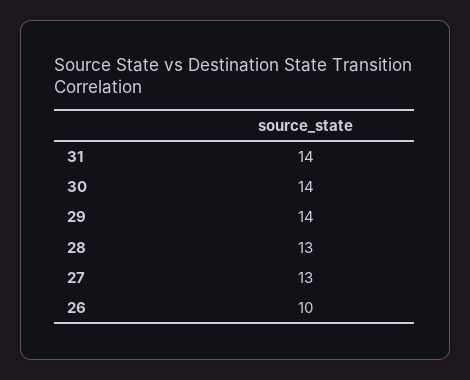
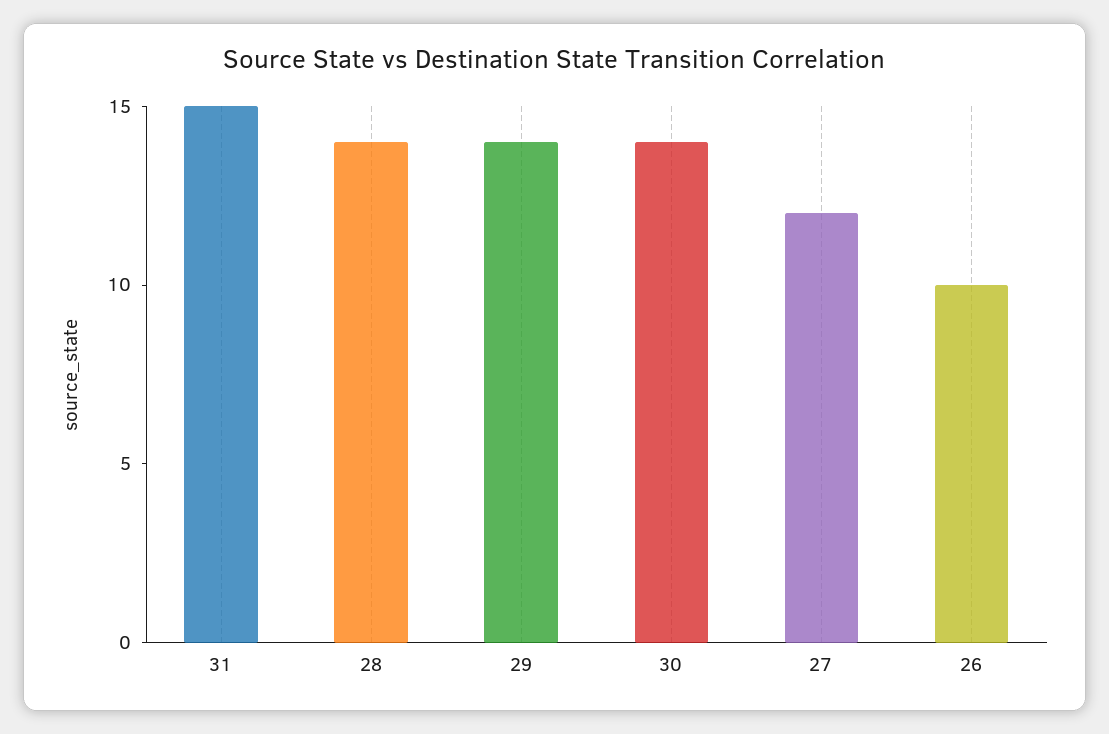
  {
-   "31": 14,
+   "31": 15,
    "30": 14,
    "29": 14,
-   "28": 13,
+   "28": 14,
-   "27": 13,
+   "27": 12,
    "26": 10
  }

